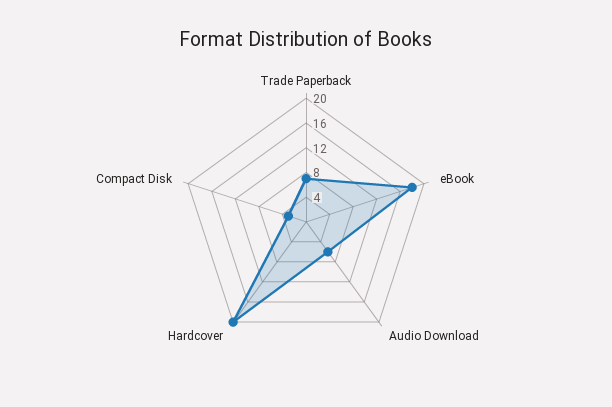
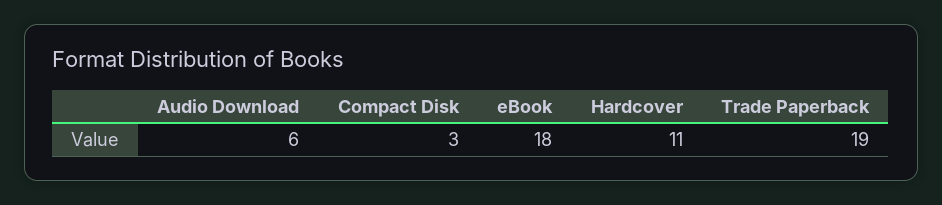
  {
-   "Trade Paperback": 8,
+   "Trade Paperback": 19,
    "eBook": 18,
    "Audio Download": 6,
-   "Hardcover": 20,
+   "Hardcover": 11,
    "Compact Disk": 3
  }

